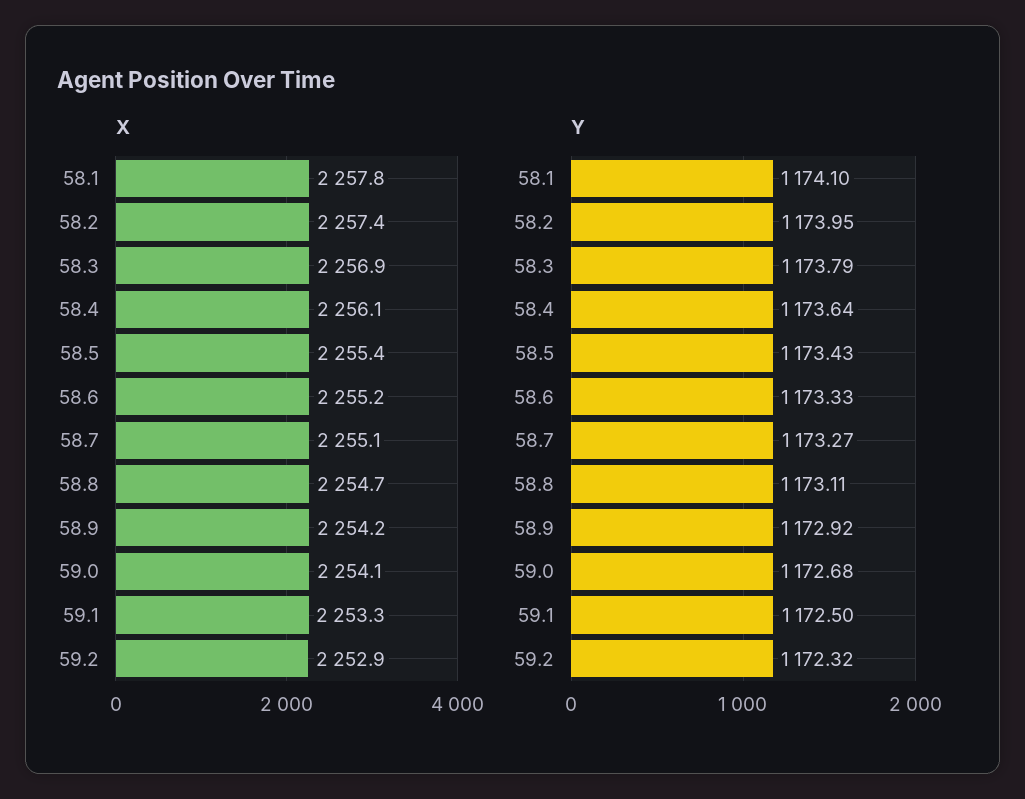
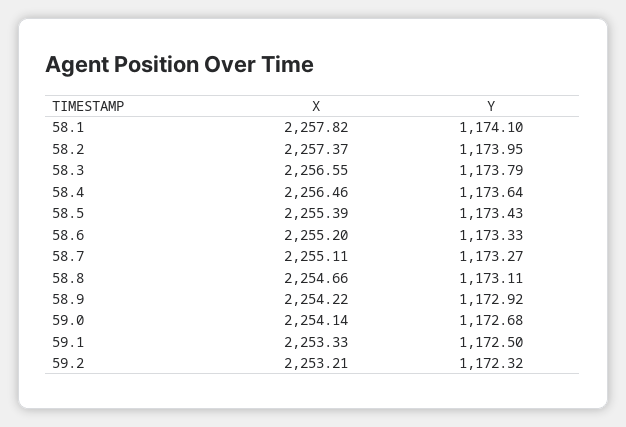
  {
    "X": {
      "58.1": 2257.82,
      "58.2": 2257.37,
-     "58.3": 2256.9,
+     "58.3": 2256.55,
-     "58.4": 2256.1,
+     "58.4": 2256.46,
      "58.5": 2255.39,
      "58.6": 2255.2,
      "58.7": 2255.11,
      "58.8": 2254.66,
      "58.9": 2254.22,
      "59.0": 2254.14,
      "59.1": 2253.33,
-     "59.2": 2252.9
+     "59.2": 2253.21
    },
    "Y": {
      "58.1": 1174.1,
      "58.2": 1173.95,
      "58.3": 1173.79,
      "58.4": 1173.64,
      "58.5": 1173.43,
      "58.6": 1173.33,
      "58.7": 1173.27,
      "58.8": 1173.11,
      "58.9": 1172.92,
      "59.0": 1172.68,
      "59.1": 1172.5,
      "59.2": 1172.32
    }
  }

